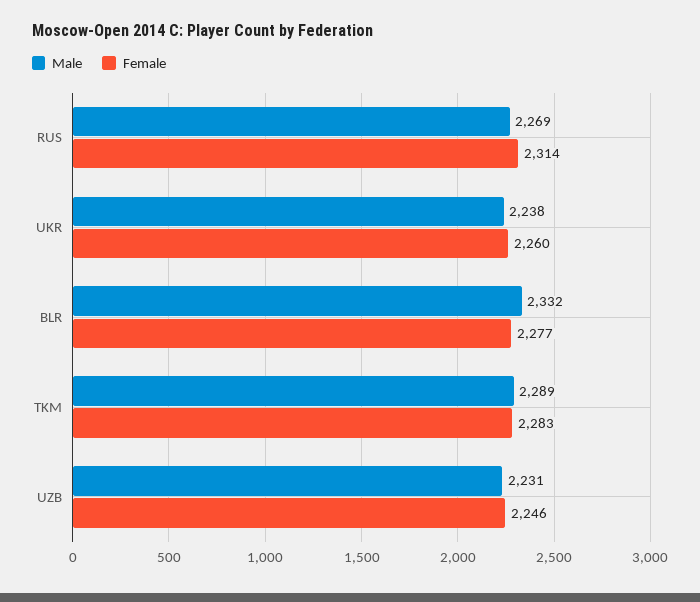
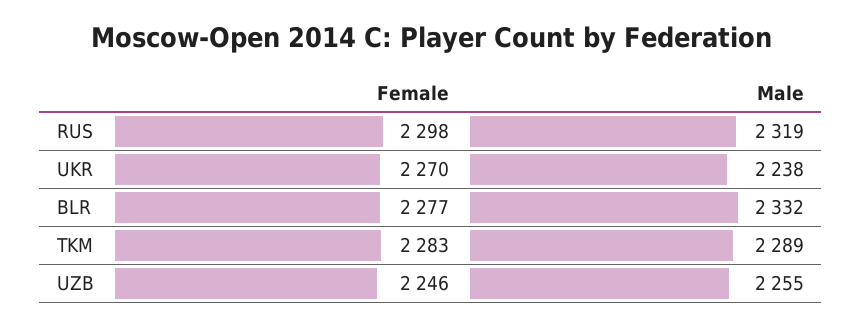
  {
    "Male": {
-     "RUS": 2269,
+     "RUS": 2319,
      "UKR": 2238,
      "BLR": 2332,
      "TKM": 2289,
-     "UZB": 2231
+     "UZB": 2255
    },
    "Female": {
-     "RUS": 2314,
+     "RUS": 2298,
-     "UKR": 2260,
+     "UKR": 2270,
      "BLR": 2277,
      "TKM": 2283,
      "UZB": 2246
    }
  }

